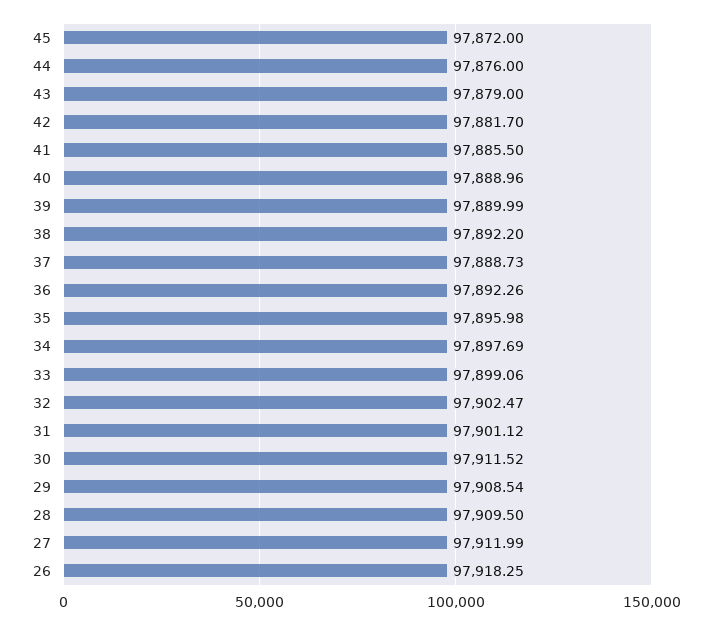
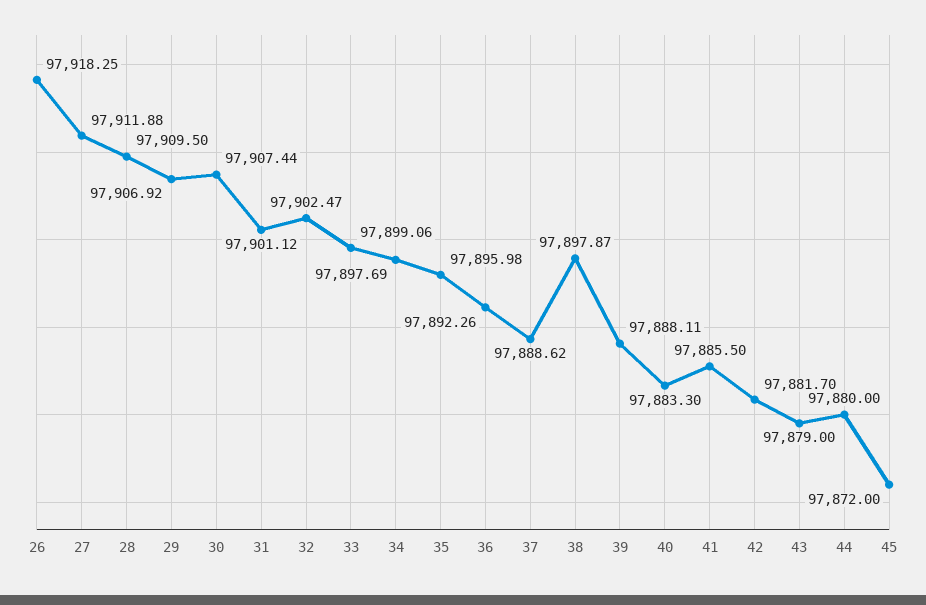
  {
    "45": 97872,
-   "44": 97876,
+   "44": 97880,
    "43": 97879,
    "42": 97881.7,
    "41": 97885.5,
-   "40": 97888.96,
+   "40": 97883.3,
-   "39": 97889.99,
+   "39": 97888.11,
-   "38": 97892.2,
+   "38": 97897.87,
-   "37": 97888.73,
+   "37": 97888.62,
    "36": 97892.26,
    "35": 97895.98,
    "34": 97897.69,
    "33": 97899.06,
    "32": 97902.47,
    "31": 97901.12,
-   "30": 97911.52,
+   "30": 97907.44,
-   "29": 97908.54,
+   "29": 97906.92,
    "28": 97909.5,
-   "27": 97911.99,
+   "27": 97911.88,
    "26": 97918.25
  }

